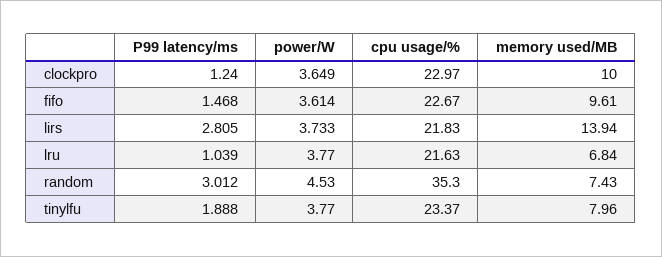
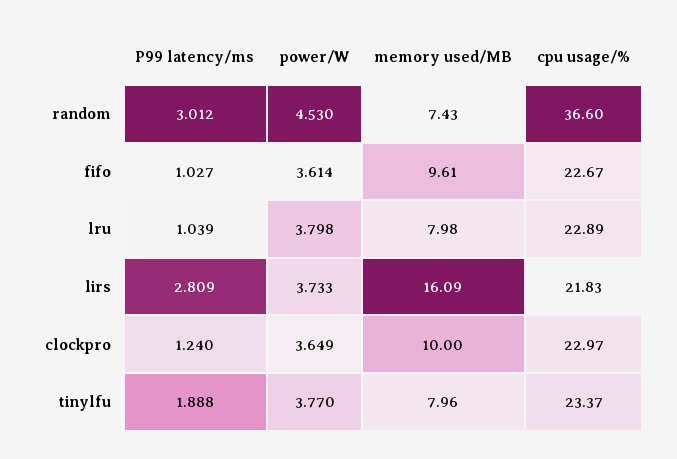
  {
    "P99 latency/ms": {
      "clockpro": 1.24,
-     "fifo": 1.468,
+     "fifo": 1.027,
-     "lirs": 2.805,
+     "lirs": 2.809,
      "lru": 1.039,
      "random": 3.012,
      "tinylfu": 1.888
    },
    "power/W": {
      "clockpro": 3.649,
      "fifo": 3.614,
      "lirs": 3.733,
-     "lru": 3.77,
+     "lru": 3.798,
      "random": 4.53,
      "tinylfu": 3.77
    },
    "cpu usage/%": {
      "clockpro": 22.97,
      "fifo": 22.67,
      "lirs": 21.83,
-     "lru": 21.63,
+     "lru": 22.89,
-     "random": 35.3,
+     "random": 36.6,
      "tinylfu": 23.37
    },
    "memory used/MB": {
      "clockpro": 10,
      "fifo": 9.61,
-     "lirs": 13.94,
+     "lirs": 16.09,
-     "lru": 6.84,
+     "lru": 7.98,
      "random": 7.43,
      "tinylfu": 7.96
    }
  }

